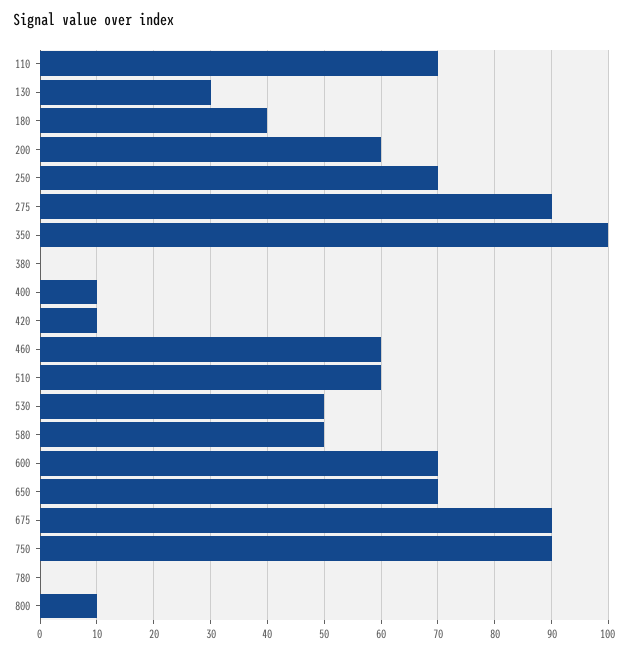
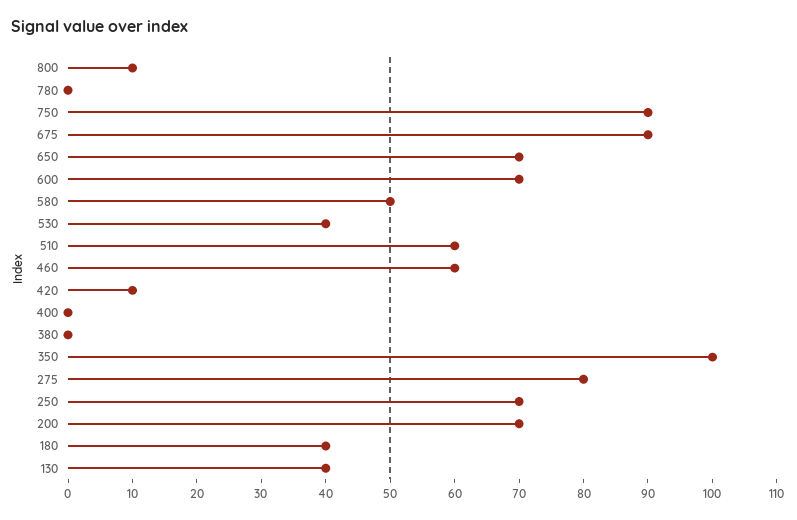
  {
-   "110": 70,
-   "130": 30,
+   "130": 40,
    "180": 40,
-   "200": 60,
+   "200": 70,
    "250": 70,
-   "275": 90,
+   "275": 80,
    "350": 100,
    "380": 0,
-   "400": 10,
+   "400": 0,
    "420": 10,
    "460": 60,
    "510": 60,
-   "530": 50,
+   "530": 40,
    "580": 50,
    "600": 70,
    "650": 70,
    "675": 90,
    "750": 90,
    "780": 0,
    "800": 10
  }

